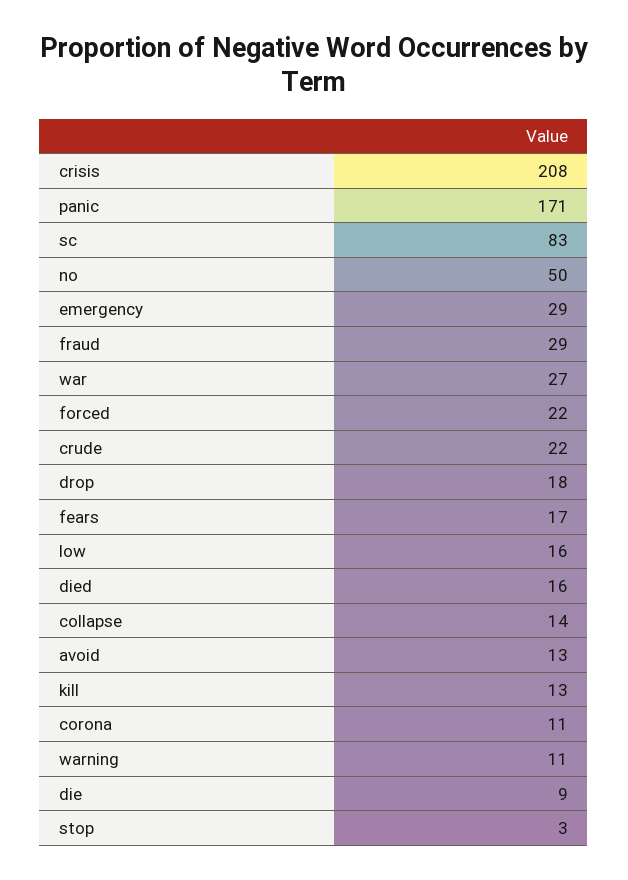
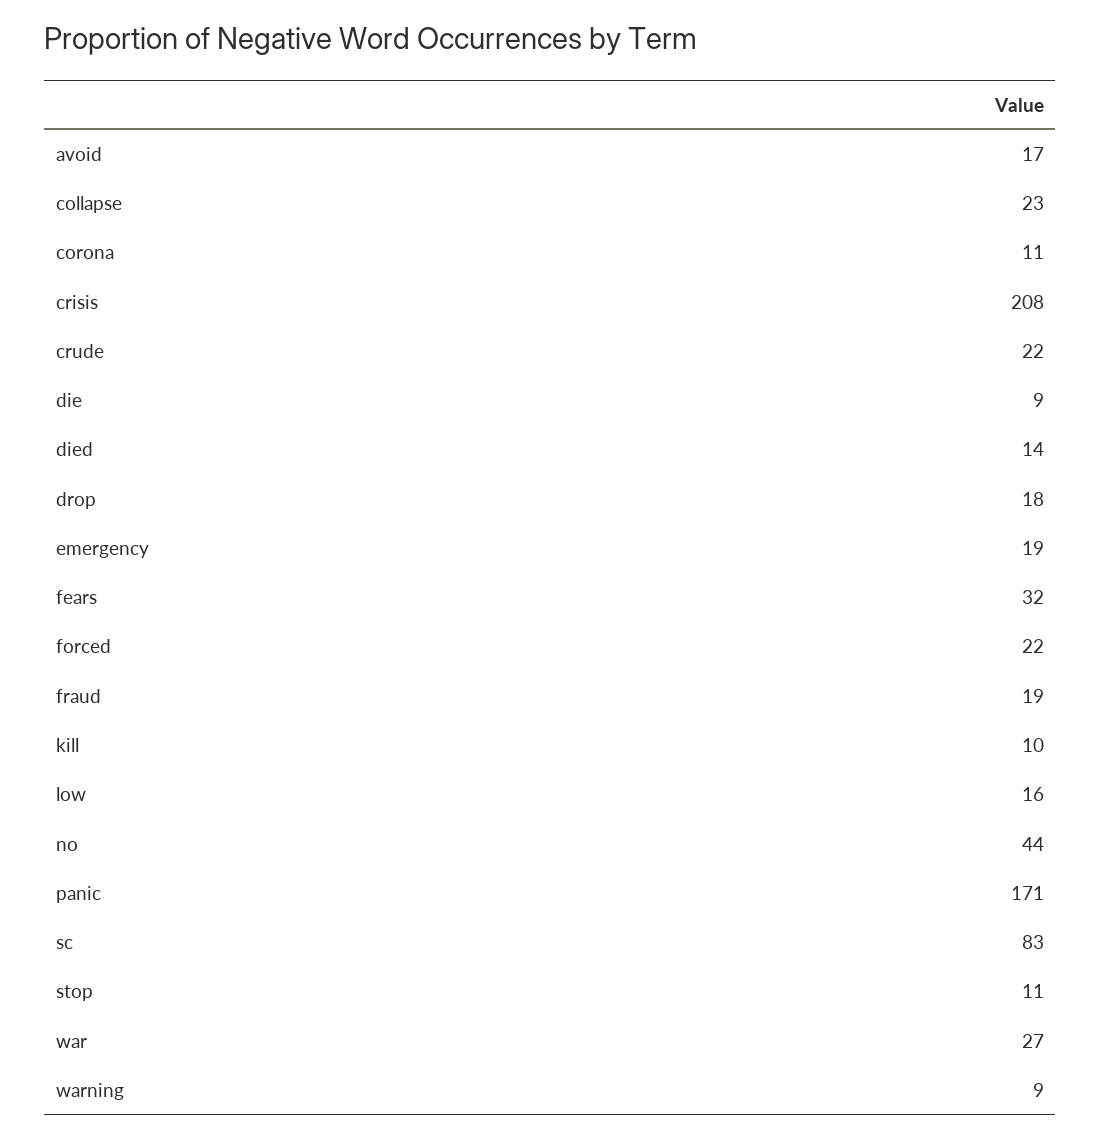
  {
    "crisis": 208,
    "panic": 171,
    "sc": 83,
-   "no": 50,
+   "no": 44,
-   "emergency": 29,
+   "emergency": 19,
-   "fraud": 29,
+   "fraud": 19,
    "war": 27,
    "forced": 22,
    "crude": 22,
    "drop": 18,
-   "fears": 17,
+   "fears": 32,
    "low": 16,
-   "died": 16,
+   "died": 14,
-   "collapse": 14,
+   "collapse": 23,
-   "avoid": 13,
+   "avoid": 17,
-   "kill": 13,
+   "kill": 10,
    "corona": 11,
-   "warning": 11,
+   "warning": 9,
    "die": 9,
-   "stop": 3
+   "stop": 11
  }

